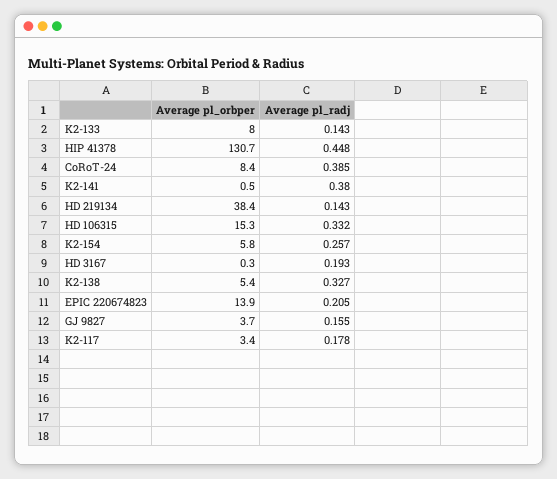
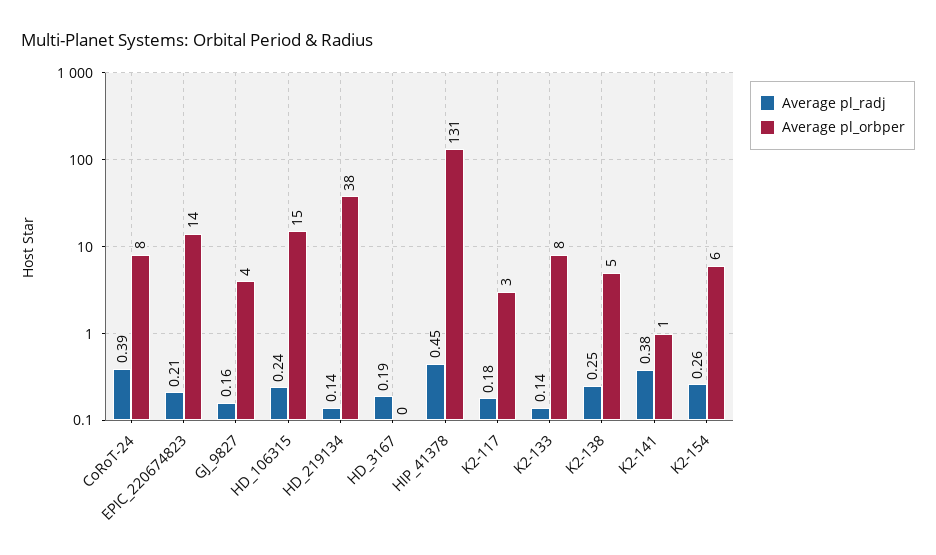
  {
    "Average pl_orbper": {
      "K2-133": 8,
      "HIP 41378": 130.7,
      "CoRoT-24": 8.4,
      "K2-141": 0.5,
      "HD 219134": 38.4,
      "HD 106315": 15.3,
      "K2-154": 5.8,
      "HD 3167": 0.3,
      "K2-138": 5.4,
      "EPIC 220674823": 13.9,
      "GJ 9827": 3.7,
      "K2-117": 3.4
    },
    "Average pl_radj": {
      "K2-133": 0.143,
      "HIP 41378": 0.448,
      "CoRoT-24": 0.385,
      "K2-141": 0.38,
      "HD 219134": 0.143,
-     "HD 106315": 0.332,
+     "HD 106315": 0.24,
      "K2-154": 0.257,
      "HD 3167": 0.193,
-     "K2-138": 0.327,
+     "K2-138": 0.25,
      "EPIC 220674823": 0.205,
      "GJ 9827": 0.155,
      "K2-117": 0.178
    }
  }

